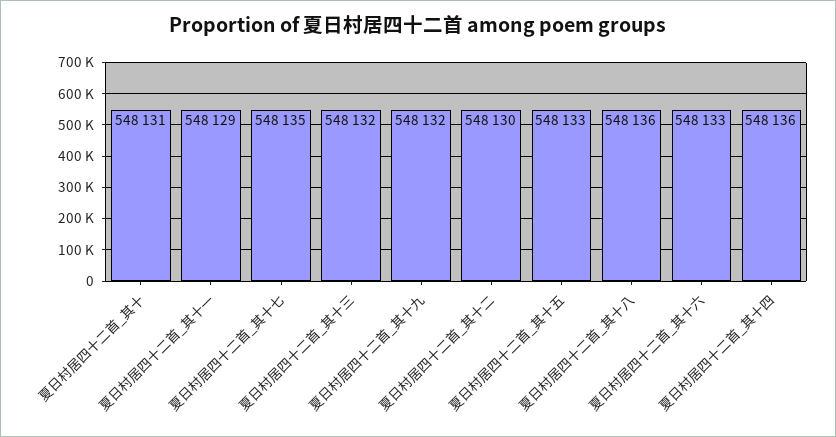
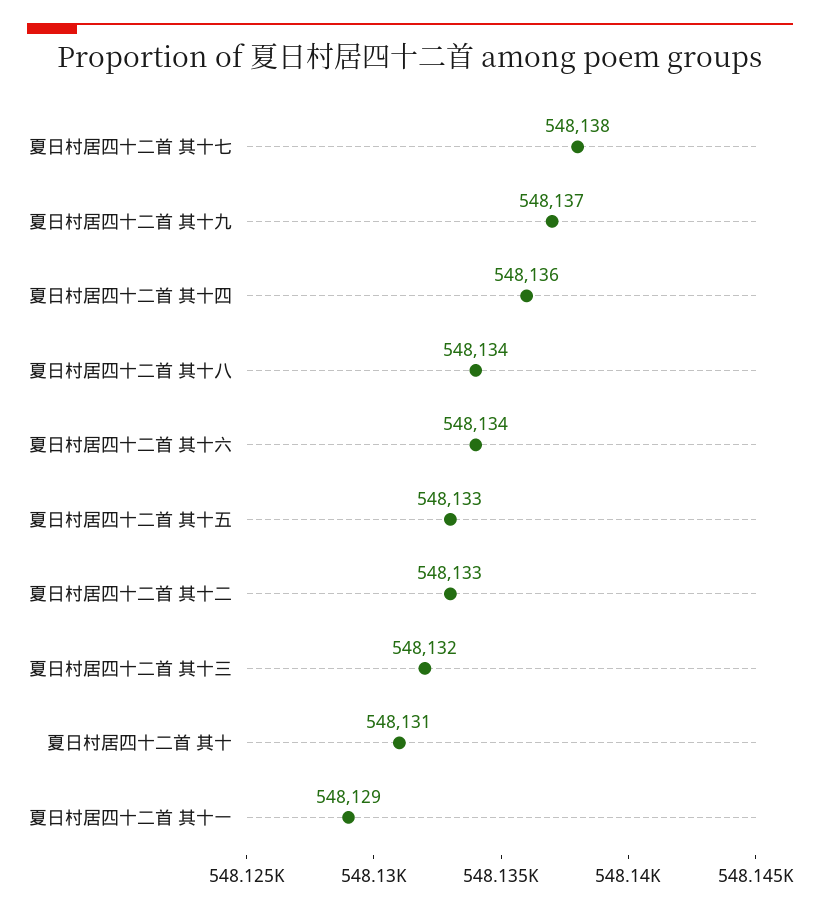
  {
    "夏日村居四十二首_其十": 548131,
    "夏日村居四十二首_其十一": 548129,
-   "夏日村居四十二首_其十七": 548135,
+   "夏日村居四十二首_其十七": 548138,
    "夏日村居四十二首_其十三": 548132,
-   "夏日村居四十二首_其十九": 548132,
+   "夏日村居四十二首_其十九": 548137,
-   "夏日村居四十二首_其十二": 548130,
+   "夏日村居四十二首_其十二": 548133,
    "夏日村居四十二首_其十五": 548133,
-   "夏日村居四十二首_其十八": 548136,
+   "夏日村居四十二首_其十八": 548134,
-   "夏日村居四十二首_其十六": 548133,
+   "夏日村居四十二首_其十六": 548134,
    "夏日村居四十二首_其十四": 548136
  }

